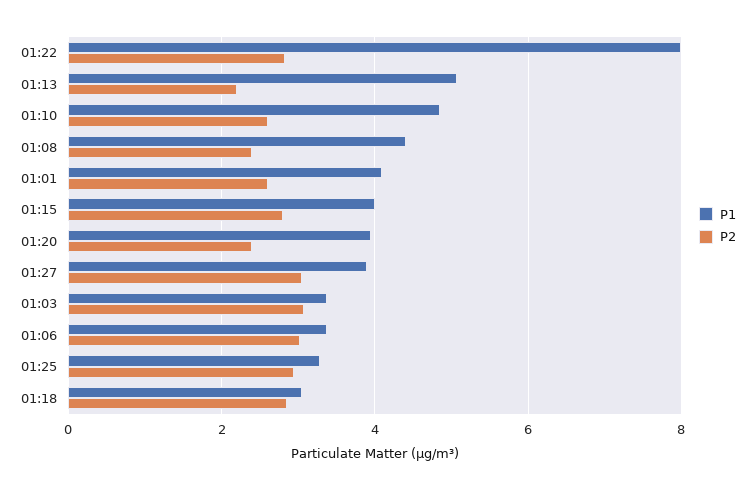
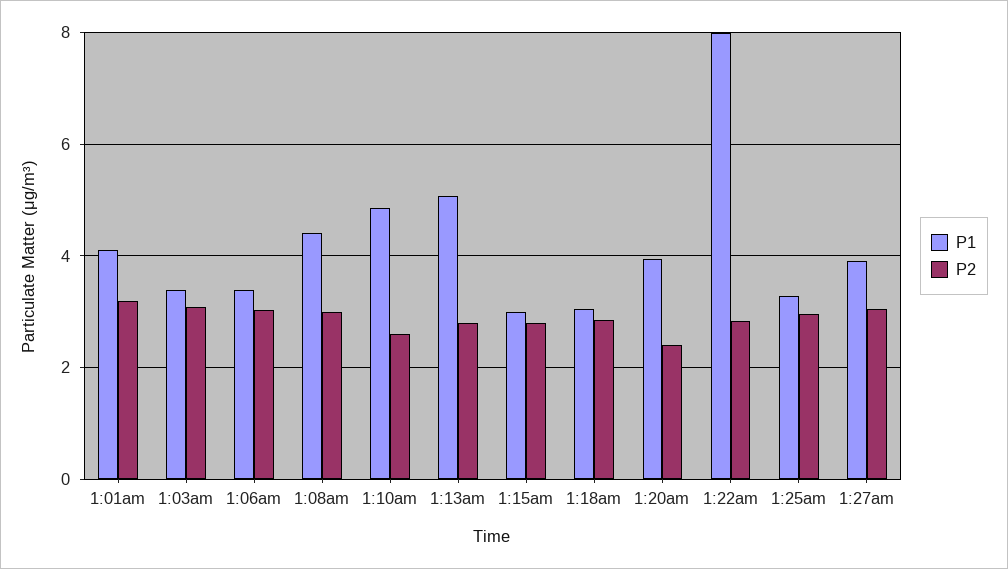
  {
    "P1": {
      "01:22": 8,
      "01:13": 5,
      "01:10": 4.8,
      "01:08": 4.4,
      "01:01": 4.2,
-     "01:15": 4,
+     "01:15": 3,
      "01:20": 4,
      "01:27": 4,
      "01:03": 3.4,
      "01:06": 3.4,
      "01:25": 3.2,
      "01:18": 3
    },
    "P2": {
      "01:22": 2.8,
-     "01:13": 2.2,
+     "01:13": 2.8,
      "01:10": 2.6,
-     "01:08": 2.4,
+     "01:08": 3,
-     "01:01": 2.6,
+     "01:01": 3.2,
      "01:15": 2.8,
      "01:20": 2.4,
      "01:27": 3,
      "01:03": 3,
      "01:06": 3,
      "01:25": 3,
      "01:18": 2.8
    }
  }

